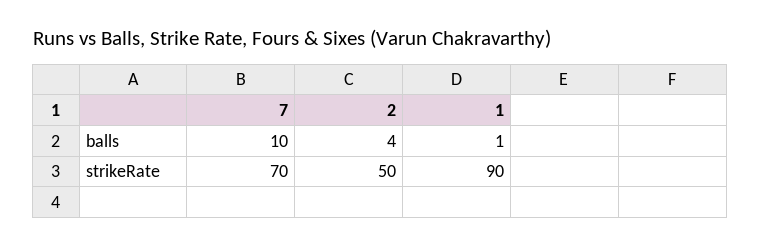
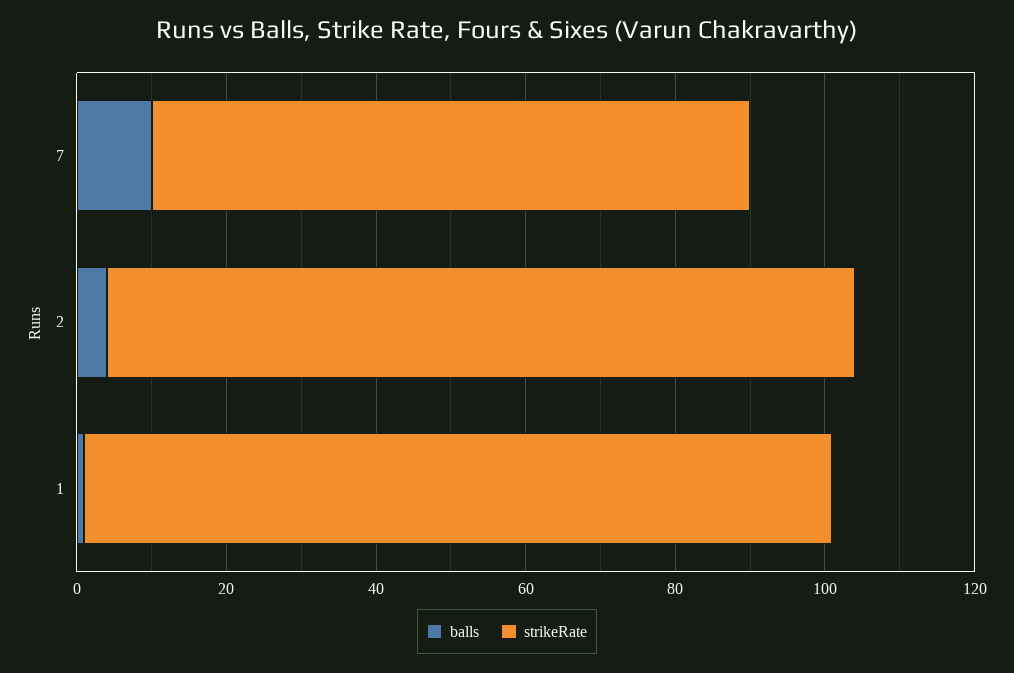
  {
    "balls": {
      "7": 10,
      "2": 4,
      "1": 1
    },
    "strikeRate": {
-     "7": 70,
+     "7": 80,
-     "2": 50,
+     "2": 100,
-     "1": 90
+     "1": 100
    }
  }

